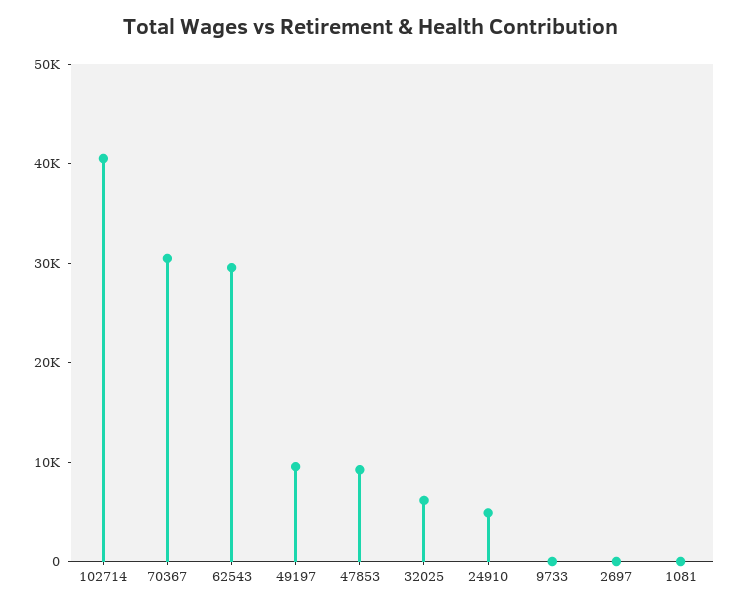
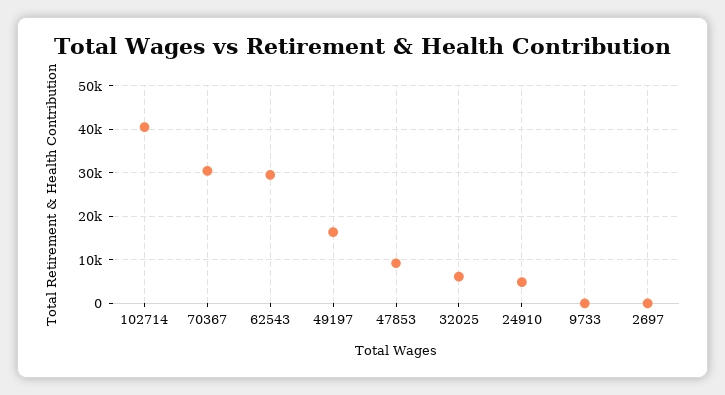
  {
    "102714": 40000,
    "70367": 30000,
    "62543": 30000,
-   "49197": 10000,
+   "49197": 16000,
    "47853": 10000,
    "32025": 6000,
    "24910": 4000,
    "9733": 0,
-   "2697": 0,
+   "2697": 0
-   "1081": 0
  }

